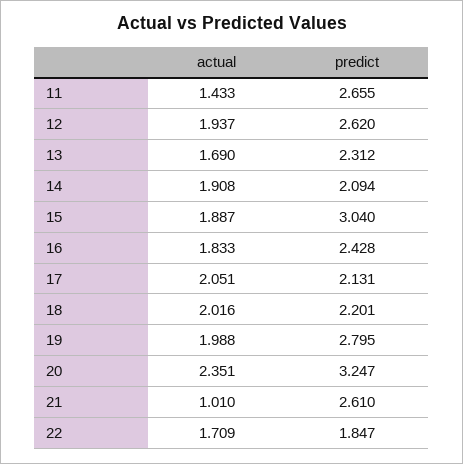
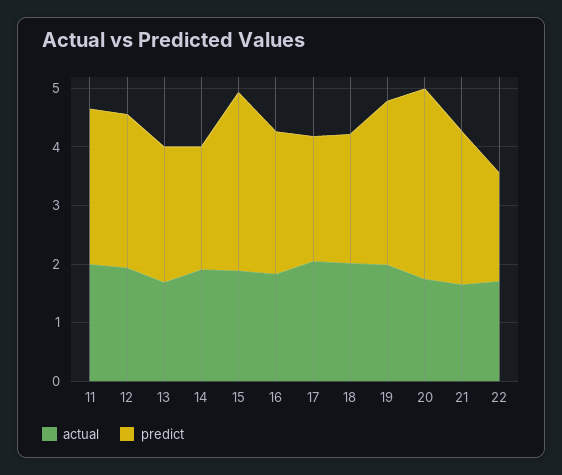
  {
    "actual": {
-     "11": 1.433,
+     "11": 2,
      "12": 1.937,
      "13": 1.69,
      "14": 1.908,
      "15": 1.887,
      "16": 1.833,
      "17": 2.051,
      "18": 2.016,
      "19": 1.988,
-     "20": 2.351,
+     "20": 1.8,
-     "21": 1.01,
+     "21": 1.6,
      "22": 1.709
    },
    "predict": {
      "11": 2.655,
      "12": 2.62,
      "13": 2.312,
      "14": 2.094,
      "15": 3.04,
      "16": 2.428,
      "17": 2.131,
      "18": 2.201,
      "19": 2.795,
      "20": 3.247,
      "21": 2.61,
      "22": 1.847
    }
  }

